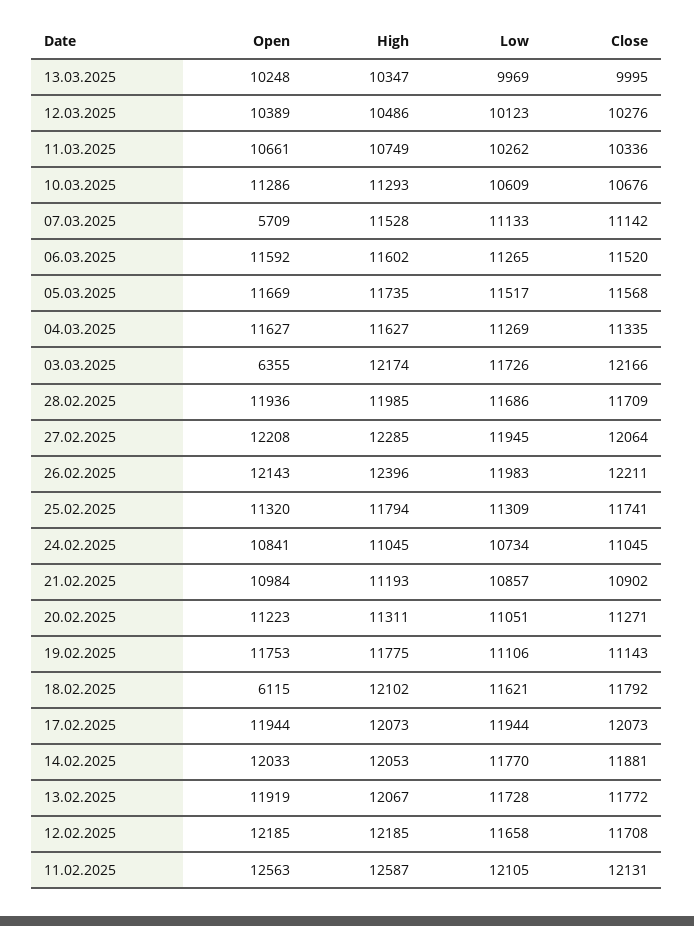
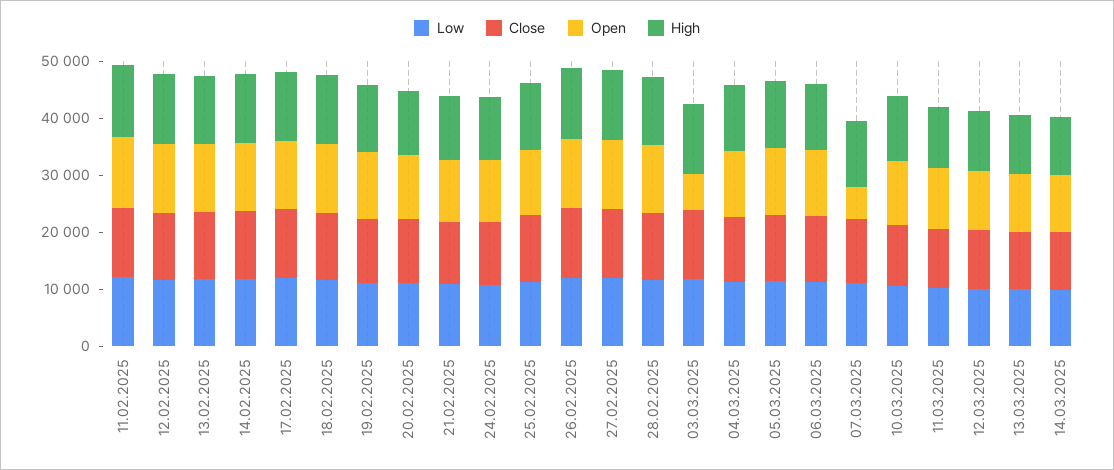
  {
    "Open": {
      "13.03.2025": 10248,
      "12.03.2025": 10389,
      "11.03.2025": 10661,
      "10.03.2025": 11286,
      "07.03.2025": 5709,
      "06.03.2025": 11592,
      "05.03.2025": 11669,
      "04.03.2025": 11627,
      "03.03.2025": 6355,
      "28.02.2025": 11936,
      "27.02.2025": 12208,
      "26.02.2025": 12143,
      "25.02.2025": 11320,
      "24.02.2025": 10841,
      "21.02.2025": 10984,
      "20.02.2025": 11223,
      "19.02.2025": 11753,
-     "18.02.2025": 6115,
+     "18.02.2025": 12000,
      "17.02.2025": 11944,
      "14.02.2025": 12033,
      "13.02.2025": 11919,
      "12.02.2025": 12185,
-     "11.02.2025": 12563
+     "11.02.2025": 12563,
+     "14.03.2025": 10000
    },
    "High": {
      "13.03.2025": 10347,
      "12.03.2025": 10486,
      "11.03.2025": 10749,
      "10.03.2025": 11293,
      "07.03.2025": 11528,
      "06.03.2025": 11602,
      "05.03.2025": 11735,
      "04.03.2025": 11627,
      "03.03.2025": 12174,
      "28.02.2025": 11985,
      "27.02.2025": 12285,
      "26.02.2025": 12396,
      "25.02.2025": 11794,
      "24.02.2025": 11045,
      "21.02.2025": 11193,
      "20.02.2025": 11311,
      "19.02.2025": 11775,
      "18.02.2025": 12102,
      "17.02.2025": 12073,
      "14.02.2025": 12053,
      "13.02.2025": 12067,
      "12.02.2025": 12185,
-     "11.02.2025": 12587
+     "11.02.2025": 12587,
+     "14.03.2025": 10000
    },
    "Low": {
      "13.03.2025": 9969,
      "12.03.2025": 10123,
      "11.03.2025": 10262,
      "10.03.2025": 10609,
      "07.03.2025": 11133,
      "06.03.2025": 11265,
      "05.03.2025": 11517,
      "04.03.2025": 11269,
      "03.03.2025": 11726,
      "28.02.2025": 11686,
      "27.02.2025": 11945,
      "26.02.2025": 11983,
      "25.02.2025": 11309,
      "24.02.2025": 10734,
      "21.02.2025": 10857,
      "20.02.2025": 11051,
      "19.02.2025": 11106,
      "18.02.2025": 11621,
      "17.02.2025": 11944,
      "14.02.2025": 11770,
      "13.02.2025": 11728,
      "12.02.2025": 11658,
-     "11.02.2025": 12105
+     "11.02.2025": 12105,
+     "14.03.2025": 10000
    },
    "Close": {
      "13.03.2025": 9995,
      "12.03.2025": 10276,
      "11.03.2025": 10336,
      "10.03.2025": 10676,
      "07.03.2025": 11142,
      "06.03.2025": 11520,
      "05.03.2025": 11568,
      "04.03.2025": 11335,
      "03.03.2025": 12166,
      "28.02.2025": 11709,
      "27.02.2025": 12064,
      "26.02.2025": 12211,
      "25.02.2025": 11741,
      "24.02.2025": 11045,
      "21.02.2025": 10902,
      "20.02.2025": 11271,
      "19.02.2025": 11143,
      "18.02.2025": 11792,
      "17.02.2025": 12073,
      "14.02.2025": 11881,
      "13.02.2025": 11772,
      "12.02.2025": 11708,
-     "11.02.2025": 12131
+     "11.02.2025": 12131,
+     "14.03.2025": 10000
    }
  }

